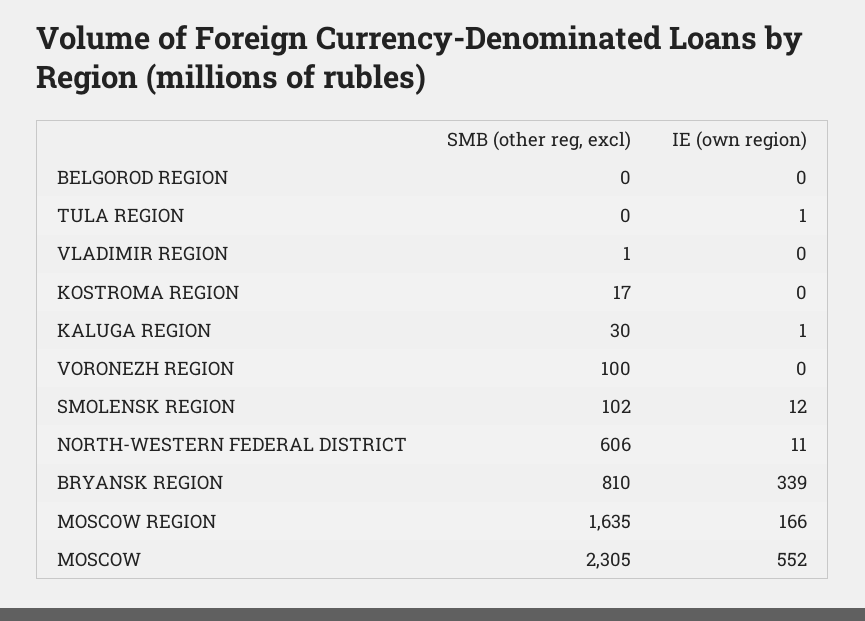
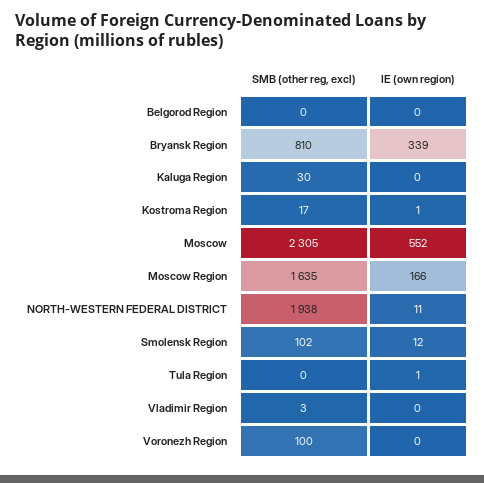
  {
    "SMB (other reg, excl)": {
      "BELGOROD REGION": 0,
      "TULA REGION": 0,
-     "VLADIMIR REGION": 1,
+     "VLADIMIR REGION": 3,
      "KOSTROMA REGION": 17,
      "KALUGA REGION": 30,
      "VORONEZH REGION": 100,
      "SMOLENSK REGION": 102,
-     "NORTH-WESTERN FEDERAL DISTRICT": 606,
+     "NORTH-WESTERN FEDERAL DISTRICT": 1938,
      "BRYANSK REGION": 810,
      "MOSCOW REGION": 1635,
      "MOSCOW": 2305
    },
    "IE (own region)": {
      "BELGOROD REGION": 0,
      "TULA REGION": 1,
      "VLADIMIR REGION": 0,
-     "KOSTROMA REGION": 0,
+     "KOSTROMA REGION": 1,
-     "KALUGA REGION": 1,
+     "KALUGA REGION": 0,
      "VORONEZH REGION": 0,
      "SMOLENSK REGION": 12,
      "NORTH-WESTERN FEDERAL DISTRICT": 11,
      "BRYANSK REGION": 339,
      "MOSCOW REGION": 166,
      "MOSCOW": 552
    }
  }

